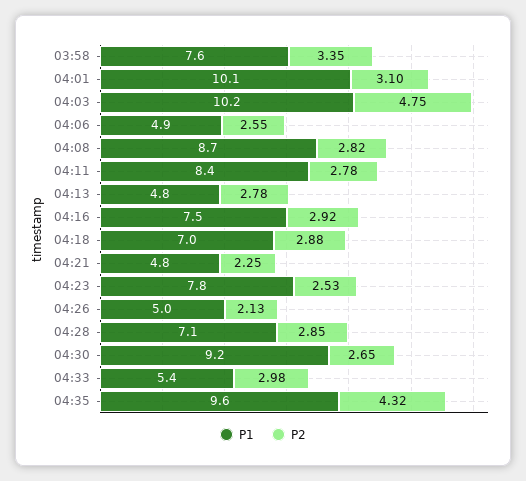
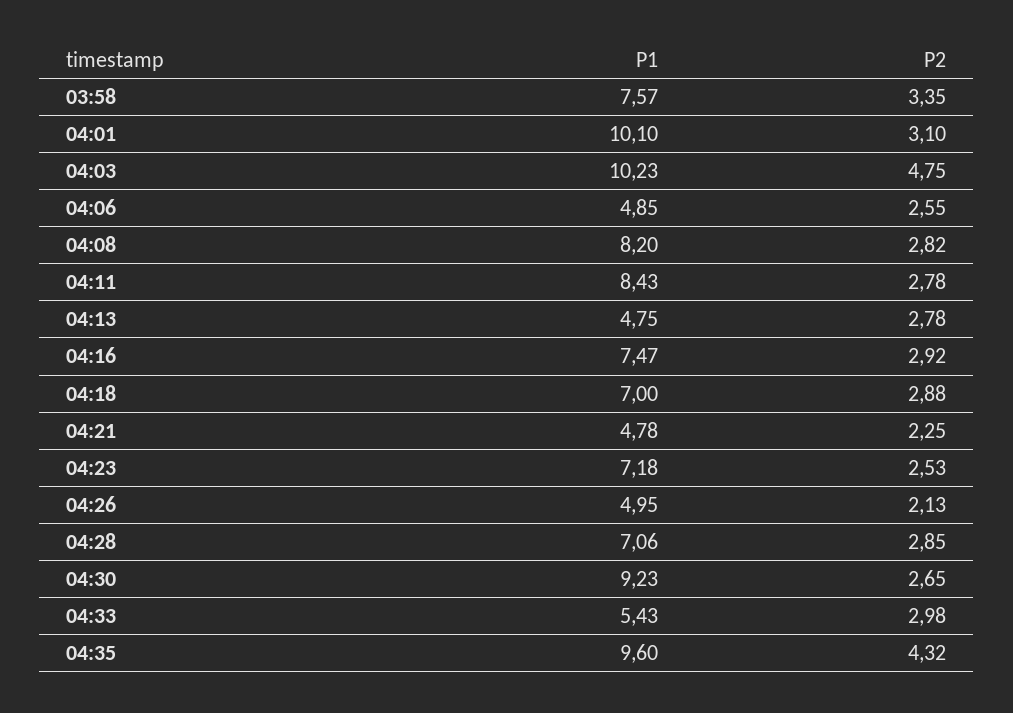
  {
    "P1": {
      "03:58": 7.57,
      "04:01": 10.1,
      "04:03": 10.23,
      "04:06": 4.85,
-     "04:08": 8.7,
+     "04:08": 8.2,
      "04:11": 8.43,
      "04:13": 4.75,
      "04:16": 7.47,
      "04:18": 7,
      "04:21": 4.78,
-     "04:23": 7.8,
+     "04:23": 7.18,
      "04:26": 4.95,
      "04:28": 7.06,
      "04:30": 9.23,
      "04:33": 5.43,
      "04:35": 9.6
    },
    "P2": {
      "03:58": 3.35,
      "04:01": 3.1,
      "04:03": 4.75,
      "04:06": 2.55,
      "04:08": 2.82,
      "04:11": 2.78,
      "04:13": 2.78,
      "04:16": 2.92,
      "04:18": 2.88,
      "04:21": 2.25,
      "04:23": 2.53,
      "04:26": 2.13,
      "04:28": 2.85,
      "04:30": 2.65,
      "04:33": 2.98,
      "04:35": 4.32
    }
  }

